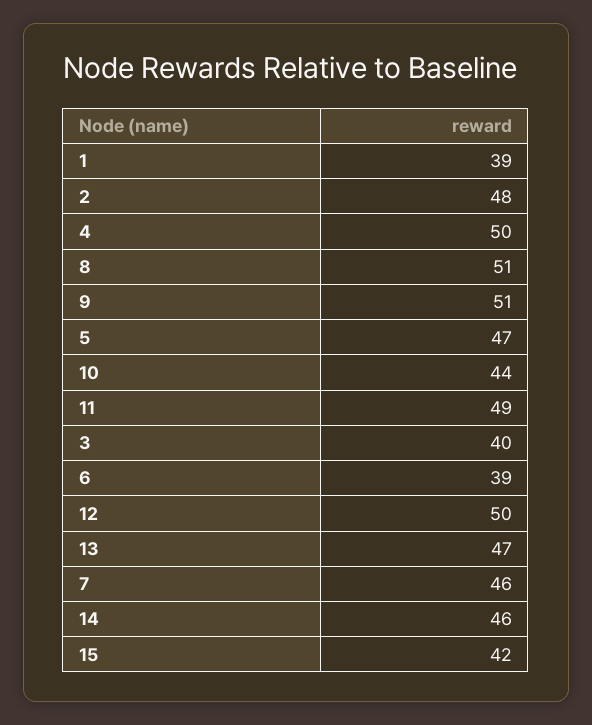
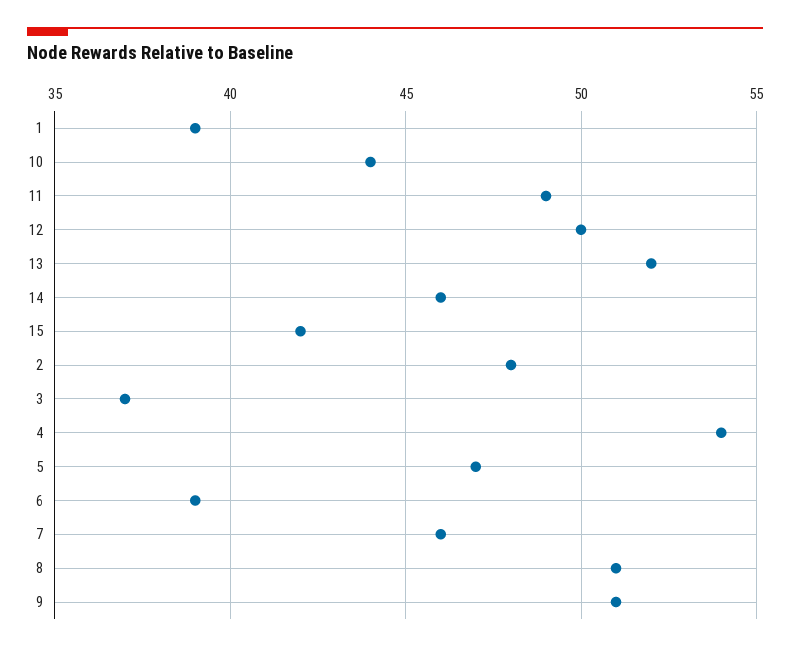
  {
    "1": 39,
    "2": 48,
-   "4": 50,
+   "4": 54,
    "8": 51,
    "9": 51,
    "5": 47,
    "10": 44,
    "11": 49,
-   "3": 40,
+   "3": 37,
    "6": 39,
    "12": 50,
-   "13": 47,
+   "13": 52,
    "7": 46,
    "14": 46,
    "15": 42
  }

